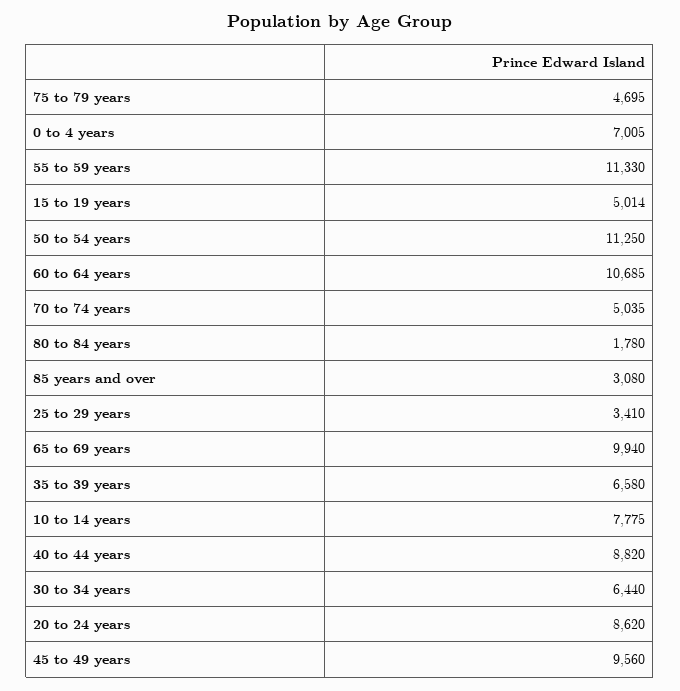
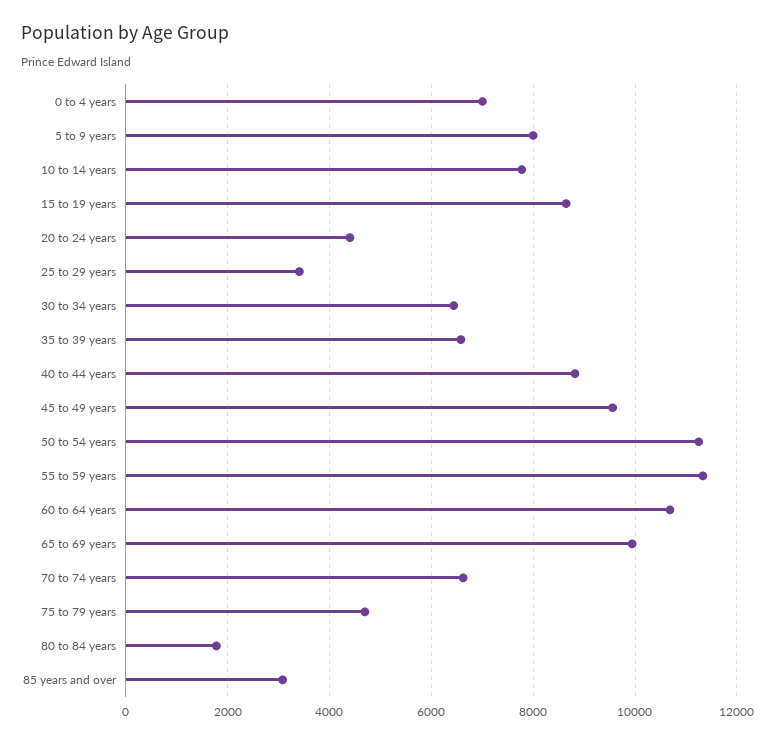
  {
    "75 to 79 years": 4695,
    "0 to 4 years": 7005,
    "55 to 59 years": 11330,
-   "15 to 19 years": 5014,
+   "15 to 19 years": 8600,
    "50 to 54 years": 11250,
    "60 to 64 years": 10685,
-   "70 to 74 years": 5035,
+   "70 to 74 years": 6600,
    "80 to 84 years": 1780,
    "85 years and over": 3080,
    "25 to 29 years": 3410,
    "65 to 69 years": 9940,
    "35 to 39 years": 6580,
    "10 to 14 years": 7775,
    "40 to 44 years": 8820,
    "30 to 34 years": 6440,
-   "20 to 24 years": 8620,
+   "20 to 24 years": 4400,
-   "45 to 49 years": 9560
+   "45 to 49 years": 9560,
+   "5 to 9 years": 8000
  }

